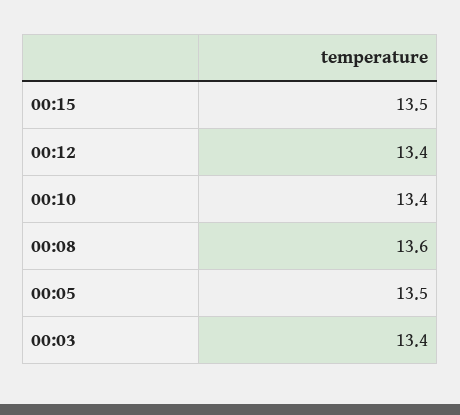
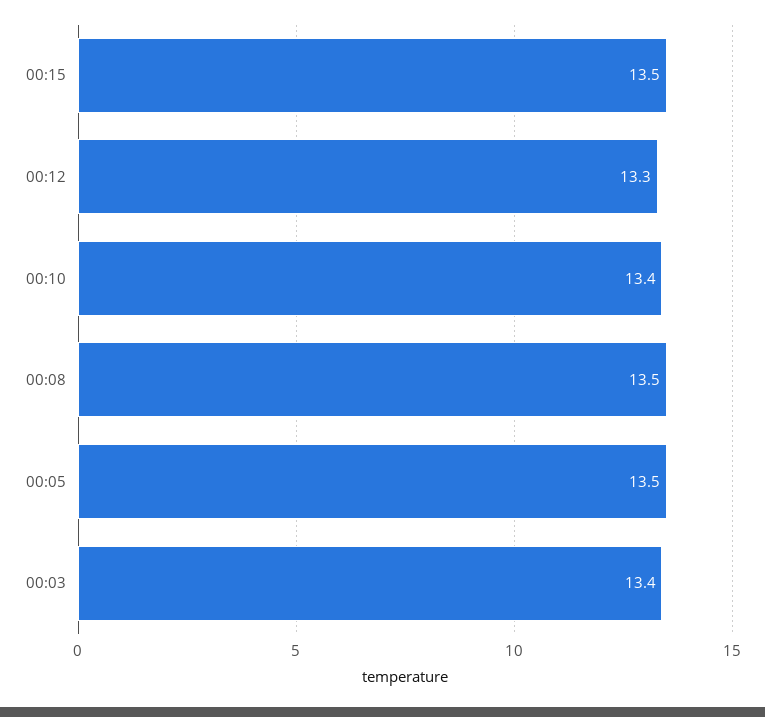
  {
    "00:15": 13.5,
-   "00:12": 13.4,
+   "00:12": 13.3,
    "00:10": 13.4,
-   "00:08": 13.6,
+   "00:08": 13.5,
    "00:05": 13.5,
    "00:03": 13.4
  }

